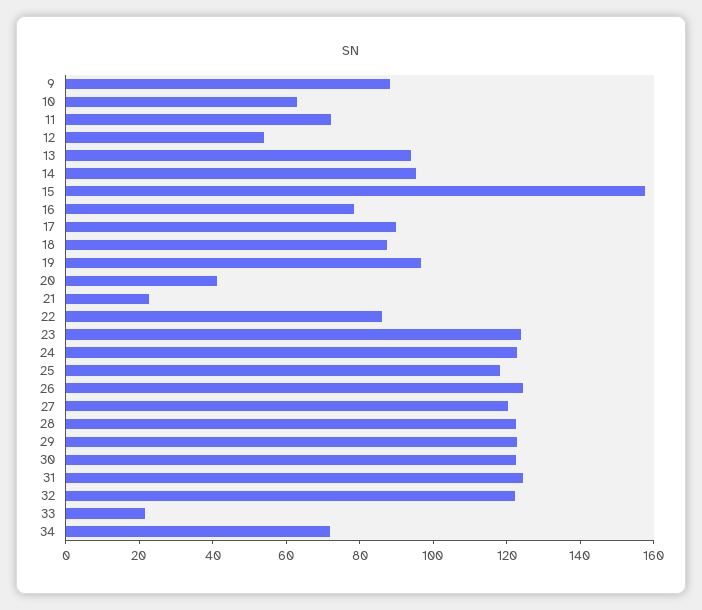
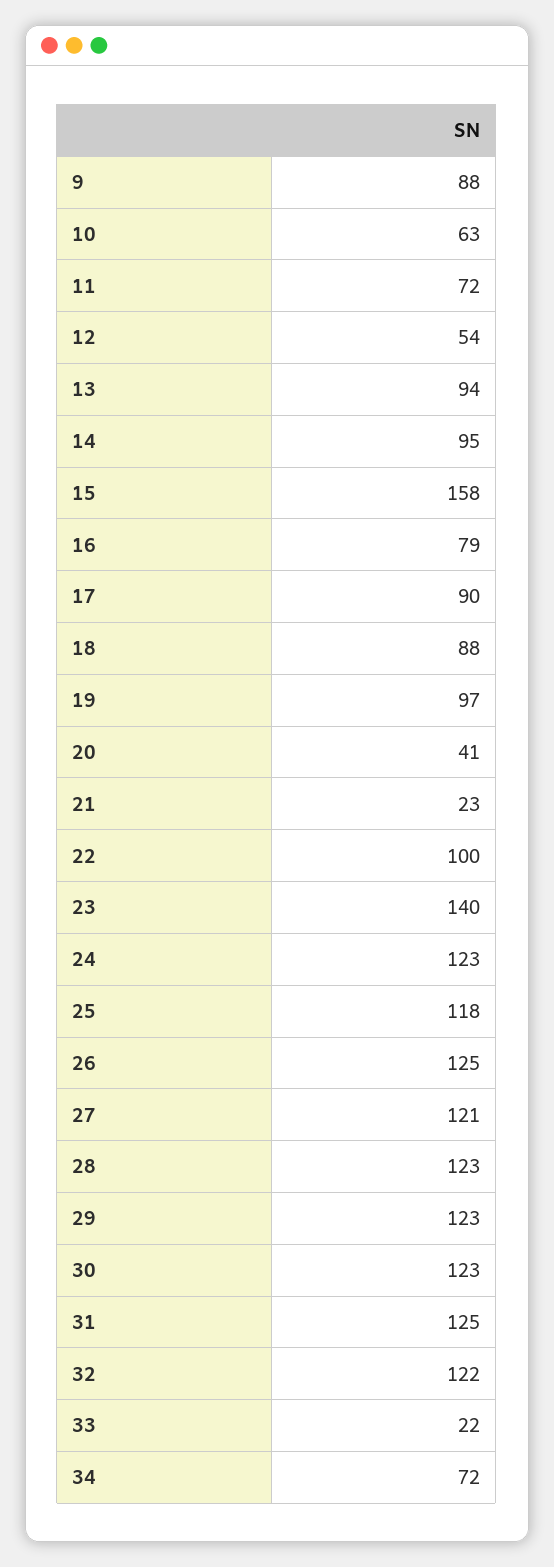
  {
    "9": 88,
    "10": 63,
    "11": 72,
    "12": 54,
    "13": 94,
    "14": 95,
    "15": 158,
    "16": 79,
    "17": 90,
    "18": 88,
    "19": 97,
    "20": 41,
    "21": 23,
-   "22": 85,
+   "22": 100,
-   "23": 125,
+   "23": 140,
    "24": 123,
    "25": 118,
    "26": 125,
    "27": 121,
    "28": 123,
    "29": 123,
    "30": 123,
    "31": 125,
    "32": 122,
    "33": 22,
    "34": 72
  }

